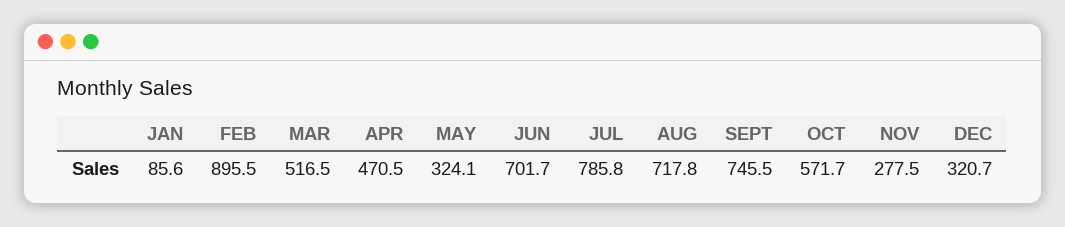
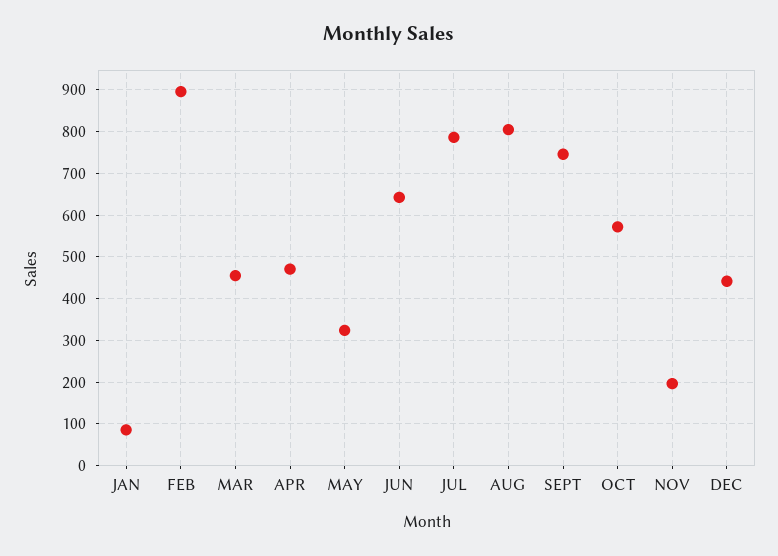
  {
    "JAN": 85.6,
    "FEB": 895.5,
-   "MAR": 516.5,
+   "MAR": 460,
    "APR": 470.5,
    "MAY": 324.1,
-   "JUN": 701.7,
+   "JUN": 640,
    "JUL": 785.8,
-   "AUG": 717.8,
+   "AUG": 800,
    "SEPT": 745.5,
    "OCT": 571.7,
-   "NOV": 277.5,
+   "NOV": 200,
-   "DEC": 320.7
+   "DEC": 440
  }

